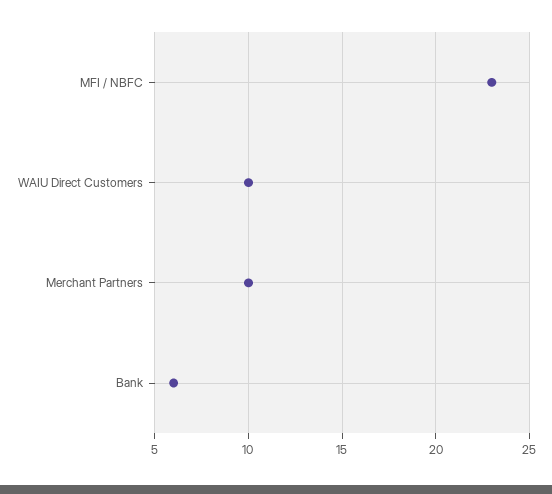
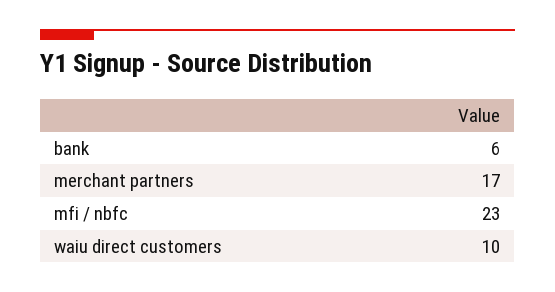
  {
    "MFI / NBFC": 23,
    "WAIU Direct Customers": 10,
-   "Merchant Partners": 10,
+   "Merchant Partners": 17,
    "Bank": 6
  }

